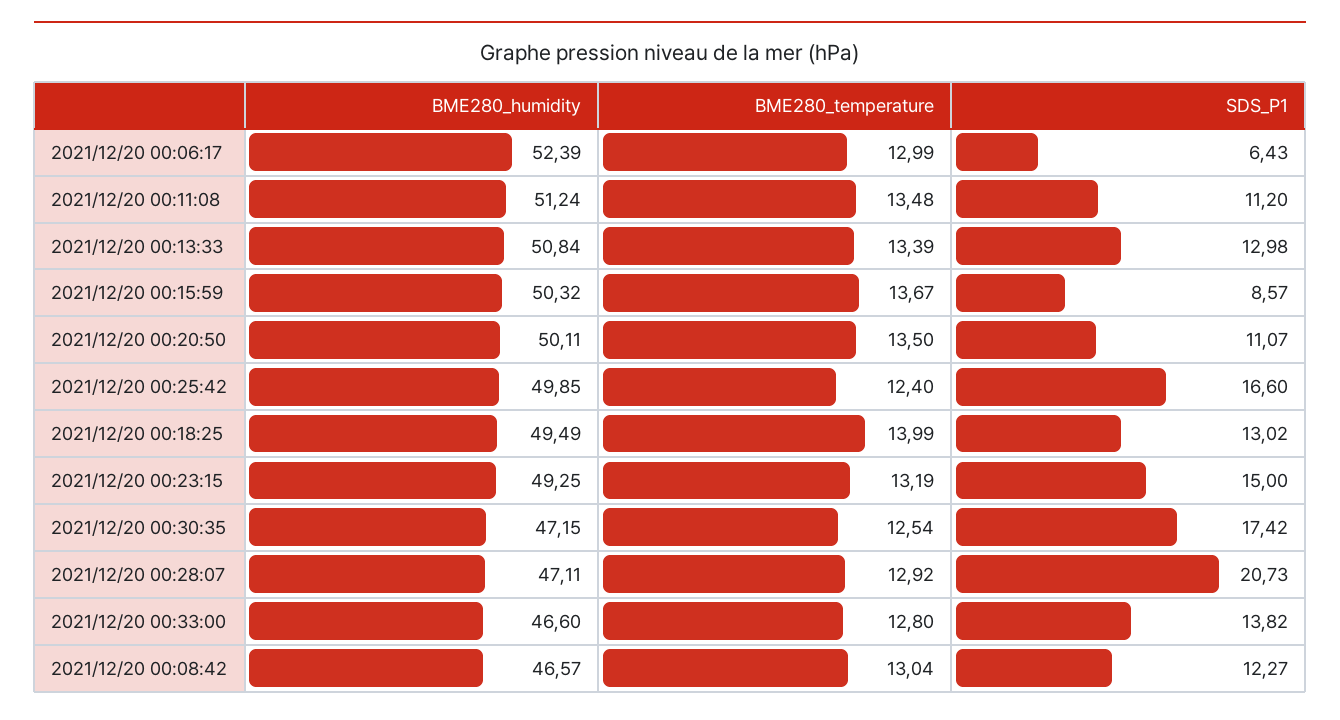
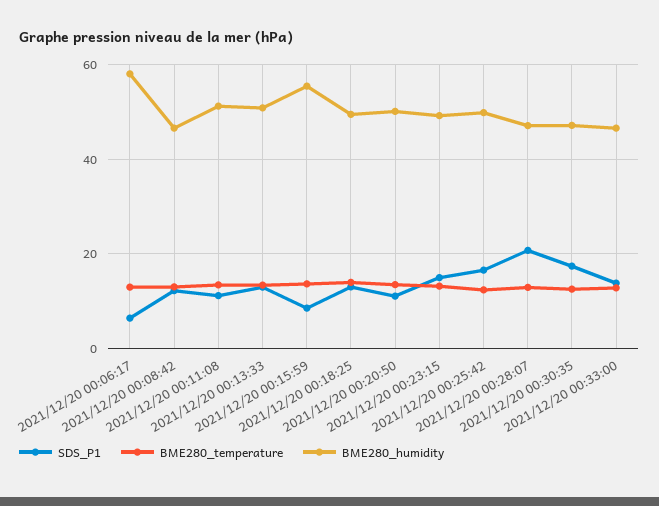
  {
    "BME280_humidity": {
-     "2021/12/20 00:06:17": 52.39,
+     "2021/12/20 00:06:17": 58,
      "2021/12/20 00:11:08": 51.24,
      "2021/12/20 00:13:33": 50.84,
-     "2021/12/20 00:15:59": 50.32,
+     "2021/12/20 00:15:59": 56,
      "2021/12/20 00:20:50": 50.11,
      "2021/12/20 00:25:42": 49.85,
      "2021/12/20 00:18:25": 49.49,
      "2021/12/20 00:23:15": 49.25,
      "2021/12/20 00:30:35": 47.15,
      "2021/12/20 00:28:07": 47.11,
      "2021/12/20 00:33:00": 46.6,
      "2021/12/20 00:08:42": 46.57
    },
    "BME280_temperature": {
      "2021/12/20 00:06:17": 12.99,
      "2021/12/20 00:11:08": 13.48,
      "2021/12/20 00:13:33": 13.39,
      "2021/12/20 00:15:59": 13.67,
      "2021/12/20 00:20:50": 13.5,
      "2021/12/20 00:25:42": 12.4,
      "2021/12/20 00:18:25": 13.99,
      "2021/12/20 00:23:15": 13.19,
      "2021/12/20 00:30:35": 12.54,
      "2021/12/20 00:28:07": 12.92,
      "2021/12/20 00:33:00": 12.8,
      "2021/12/20 00:08:42": 13.04
    },
    "SDS_P1": {
      "2021/12/20 00:06:17": 6.43,
      "2021/12/20 00:11:08": 11.2,
      "2021/12/20 00:13:33": 12.98,
      "2021/12/20 00:15:59": 8.57,
      "2021/12/20 00:20:50": 11.07,
      "2021/12/20 00:25:42": 16.6,
      "2021/12/20 00:18:25": 13.02,
      "2021/12/20 00:23:15": 15,
      "2021/12/20 00:30:35": 17.42,
      "2021/12/20 00:28:07": 20.73,
      "2021/12/20 00:33:00": 13.82,
      "2021/12/20 00:08:42": 12.27
    }
  }

